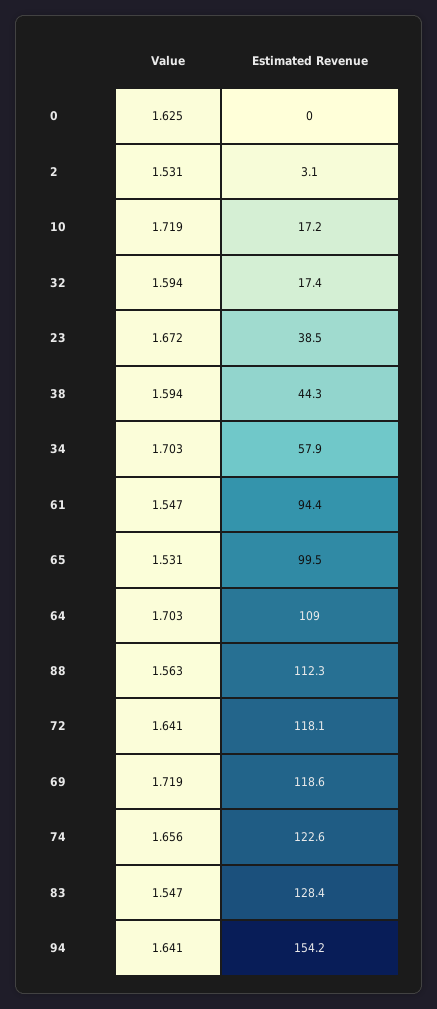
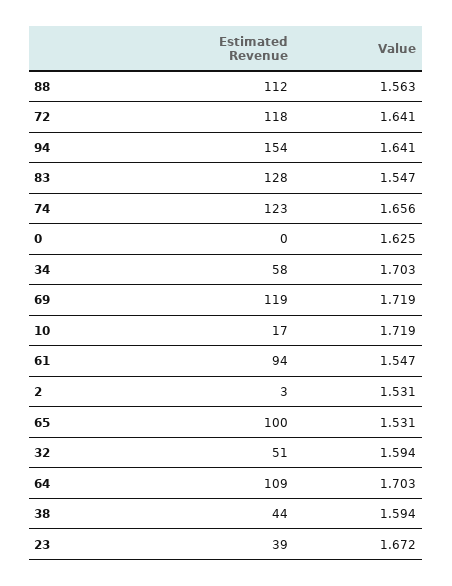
  {
    "Value": {
      "0": 1.625,
      "2": 1.531,
      "10": 1.719,
      "32": 1.594,
      "23": 1.672,
      "38": 1.594,
      "34": 1.703,
      "61": 1.547,
      "65": 1.531,
      "64": 1.703,
      "88": 1.563,
      "72": 1.641,
      "69": 1.719,
      "74": 1.656,
      "83": 1.547,
      "94": 1.641
    },
    "Estimated Revenue": {
      "0": 0,
      "2": 3.1,
      "10": 17.2,
-     "32": 17.4,
+     "32": 51,
      "23": 38.5,
      "38": 44.3,
      "34": 57.9,
      "61": 94.4,
      "65": 99.5,
      "64": 109,
      "88": 112.3,
      "72": 118.1,
      "69": 118.6,
      "74": 122.6,
      "83": 128.4,
      "94": 154.2
    }
  }

